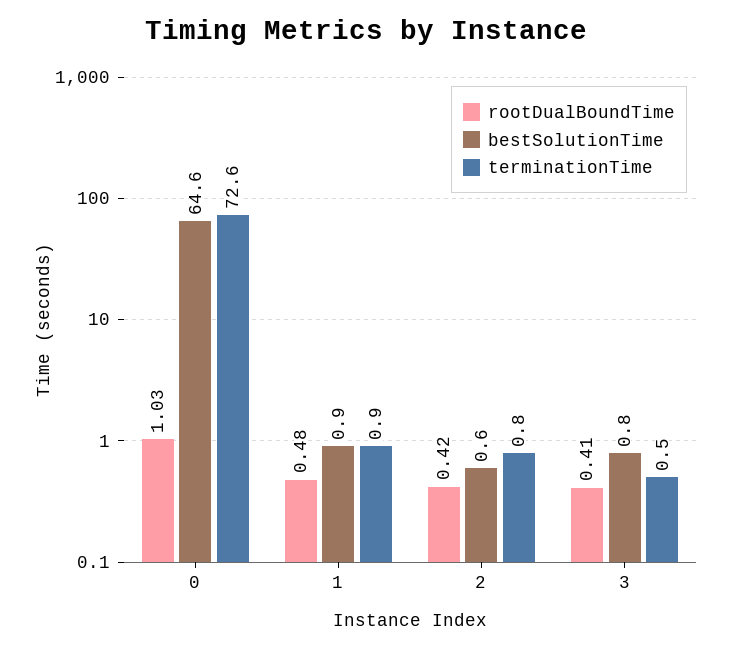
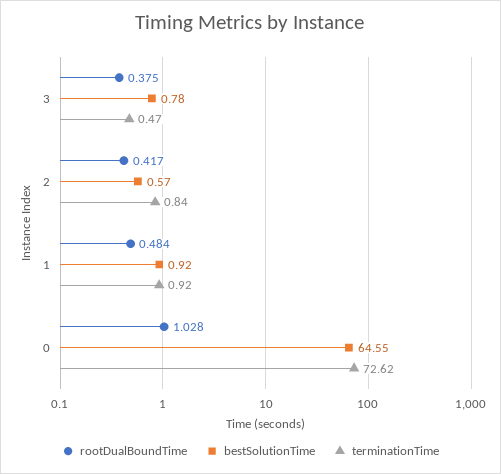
  {
    "rootDualBoundTime": {
      "0": 1.028,
      "1": 0.484,
      "2": 0.417,
-     "3": 0.41
+     "3": 0.375
    },
    "bestSolutionTime": {
      "0": 64.55,
      "1": 0.92,
      "2": 0.57,
      "3": 0.78
    },
    "terminationTime": {
      "0": 72.62,
      "1": 0.92,
      "2": 0.84,
      "3": 0.47
    }
  }

